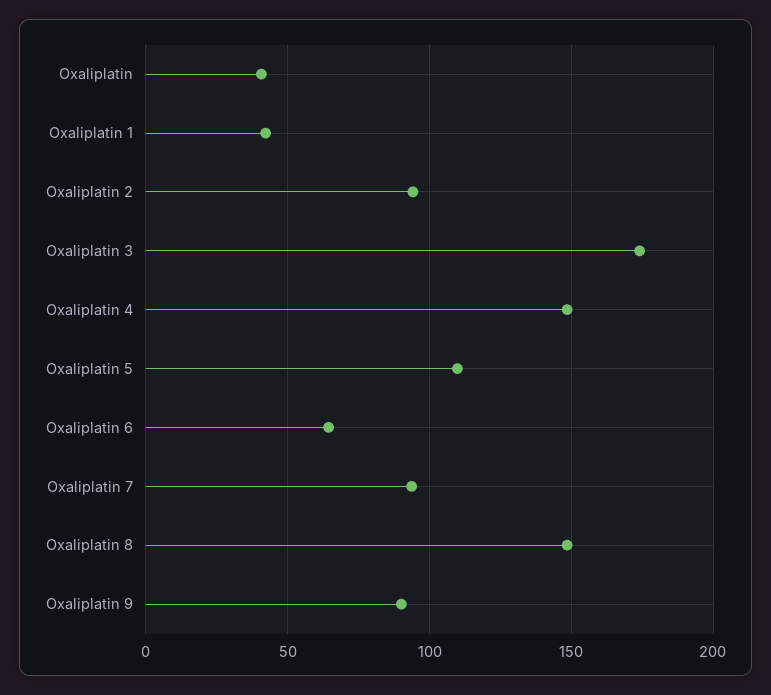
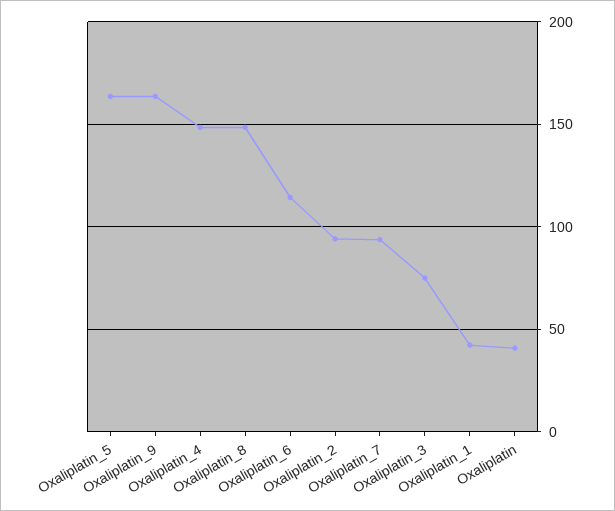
  {
    "Oxaliplatin": 40,
    "Oxaliplatin 1": 40,
    "Oxaliplatin 2": 95,
-   "Oxaliplatin 3": 175,
+   "Oxaliplatin 3": 75,
    "Oxaliplatin 4": 150,
-   "Oxaliplatin 5": 110,
+   "Oxaliplatin 5": 165,
-   "Oxaliplatin 6": 65,
+   "Oxaliplatin 6": 115,
    "Oxaliplatin 7": 95,
    "Oxaliplatin 8": 150,
-   "Oxaliplatin 9": 90
+   "Oxaliplatin 9": 165
  }

